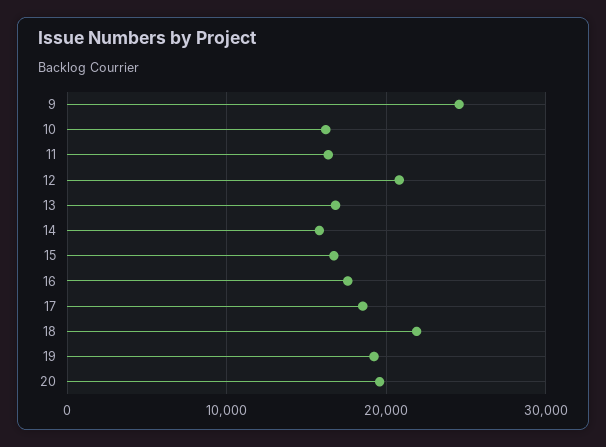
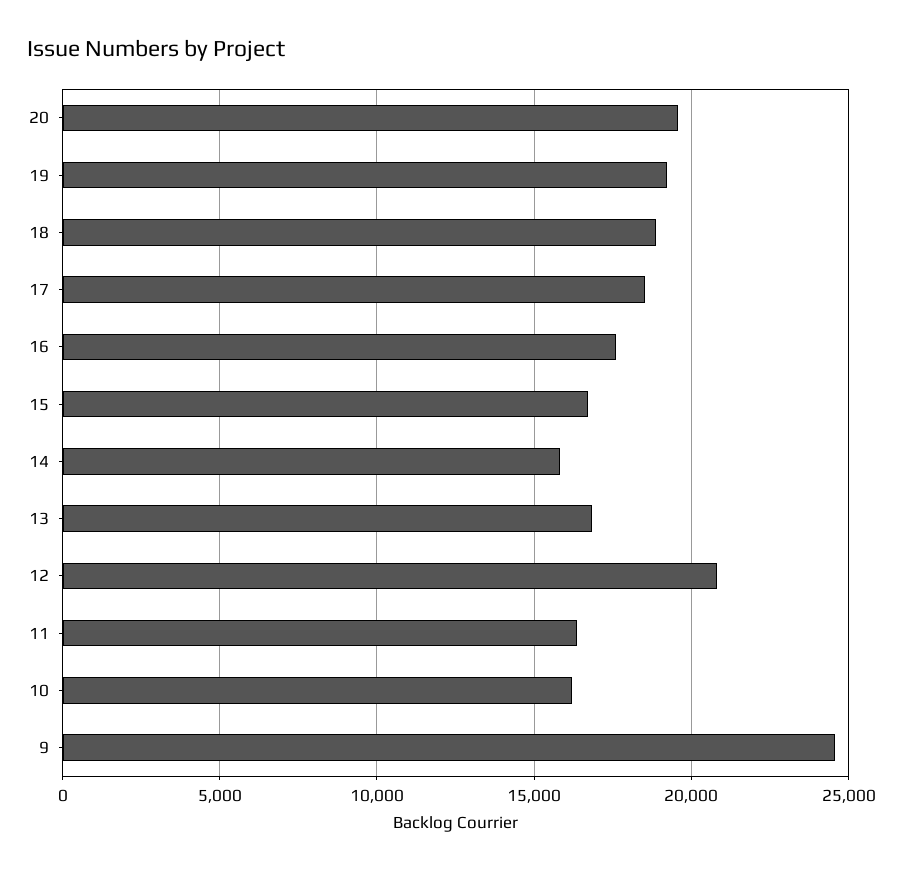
  {
    "9": 24500,
    "10": 16000,
    "11": 16500,
    "12": 21000,
    "13": 17000,
    "14": 16000,
    "15": 16500,
    "16": 17500,
    "17": 18500,
-   "18": 22000,
+   "18": 19000,
    "19": 19000,
    "20": 19500
  }

